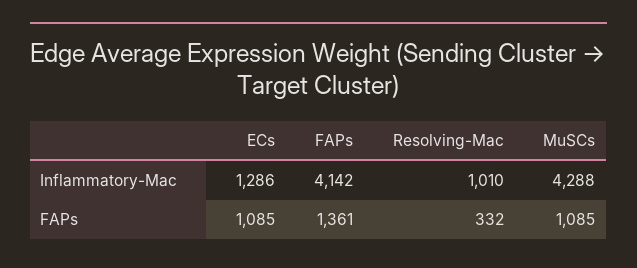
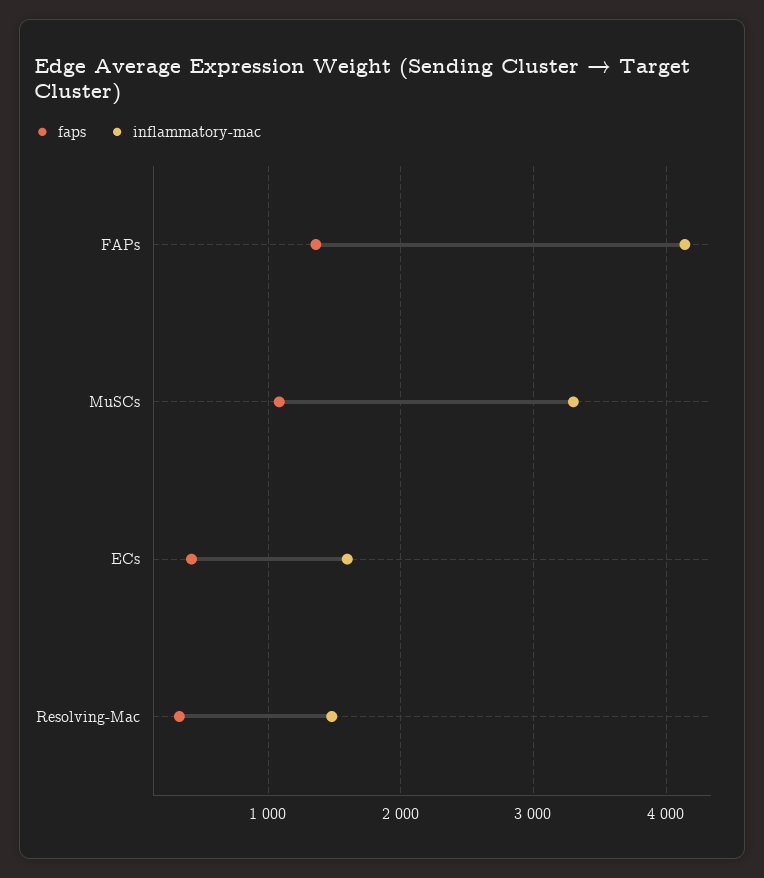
  {
    "Inflammatory-Mac": {
-     "ECs": 1286,
+     "ECs": 1600,
      "FAPs": 4142,
-     "Resolving-Mac": 1010,
+     "Resolving-Mac": 1500,
-     "MuSCs": 4288
+     "MuSCs": 3300
    },
    "FAPs": {
-     "ECs": 1085,
+     "ECs": 400,
      "FAPs": 1361,
      "Resolving-Mac": 332,
      "MuSCs": 1085
    }
  }

